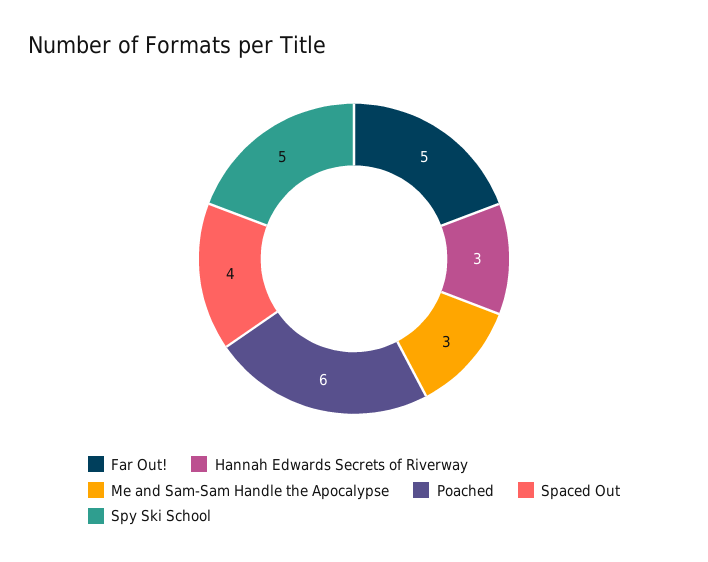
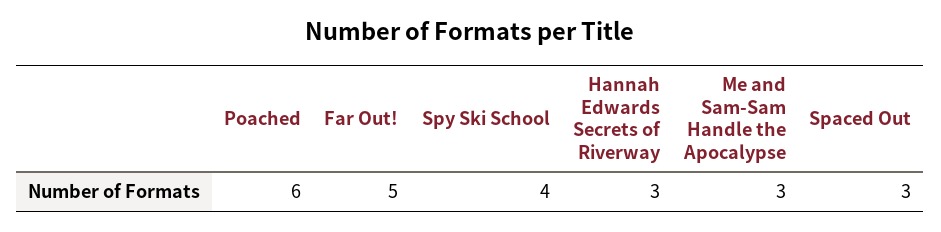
  {
    "Far Out!": 5,
    "Hannah Edwards Secrets of Riverway": 3,
    "Me and Sam-Sam Handle the Apocalypse": 3,
    "Poached": 6,
-   "Spaced Out": 4,
+   "Spaced Out": 3,
-   "Spy Ski School": 5
+   "Spy Ski School": 4
  }

